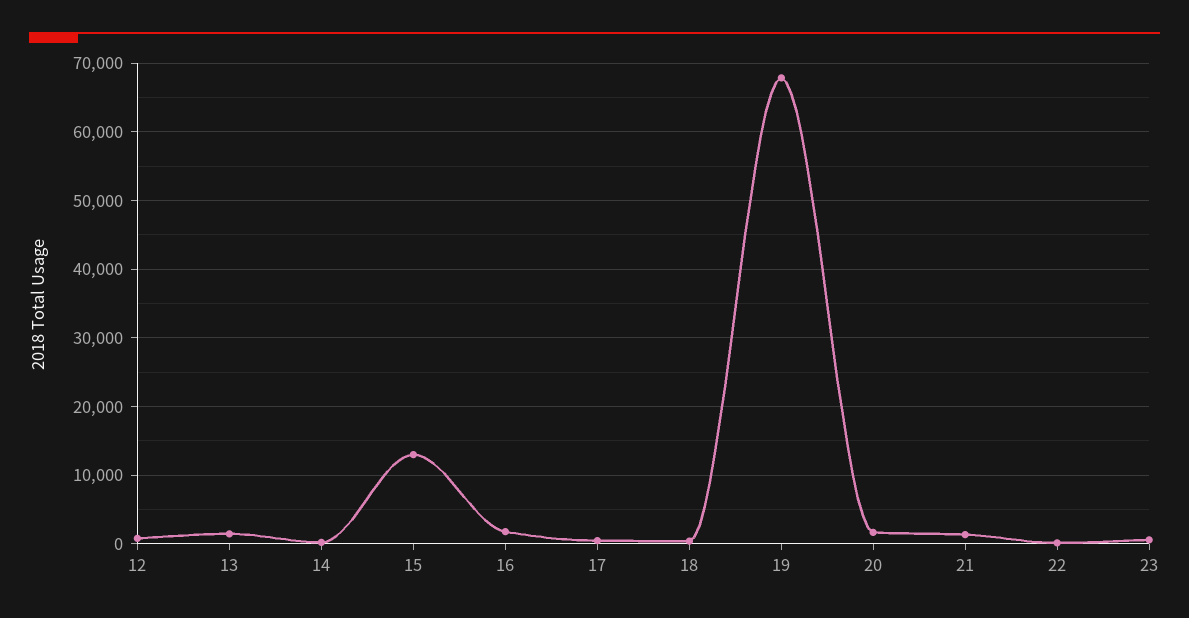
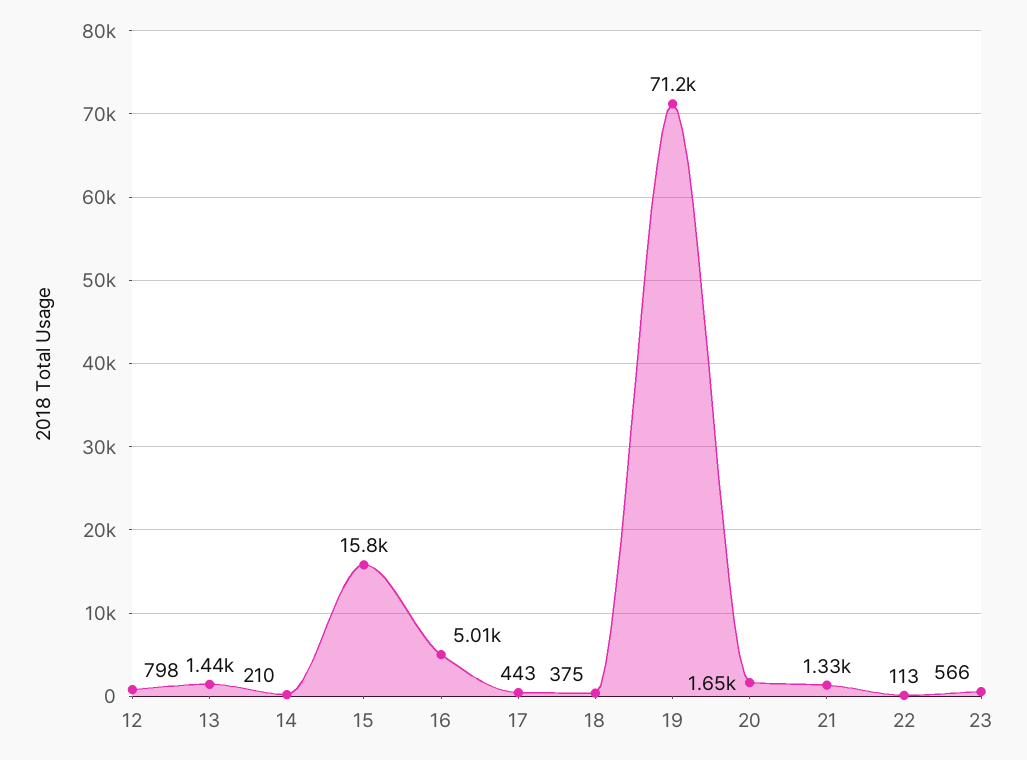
  {
    "12": 798,
    "13": 1440,
    "14": 210,
-   "15": 13000,
+   "15": 15800,
-   "16": 2000,
+   "16": 5010,
    "17": 443,
    "18": 375,
-   "19": 68000,
+   "19": 71200,
    "20": 1650,
    "21": 1330,
    "22": 113,
    "23": 566
  }

